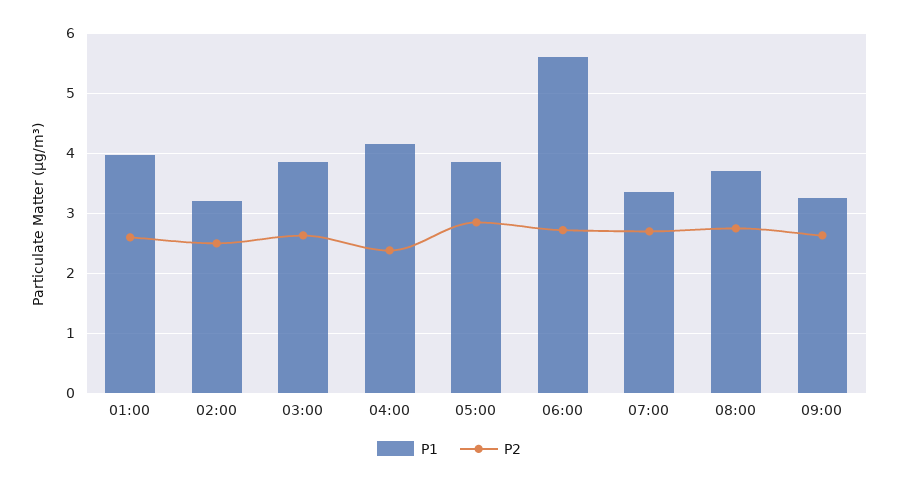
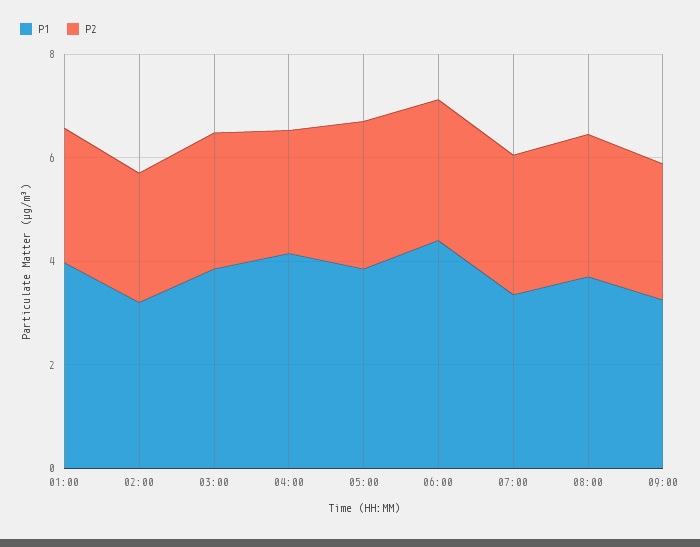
  {
    "P1": {
      "01:00": 4,
      "02:00": 3.2,
      "03:00": 3.9,
      "04:00": 4.2,
      "05:00": 3.9,
-     "06:00": 5.6,
+     "06:00": 4.5,
      "07:00": 3.4,
      "08:00": 3.7,
      "09:00": 3.3
    },
    "P2": {
      "01:00": 2.6,
      "02:00": 2.5,
      "03:00": 2.6,
      "04:00": 2.4,
      "05:00": 2.9,
      "06:00": 2.7,
      "07:00": 2.7,
      "08:00": 2.8,
      "09:00": 2.6
    }
  }

